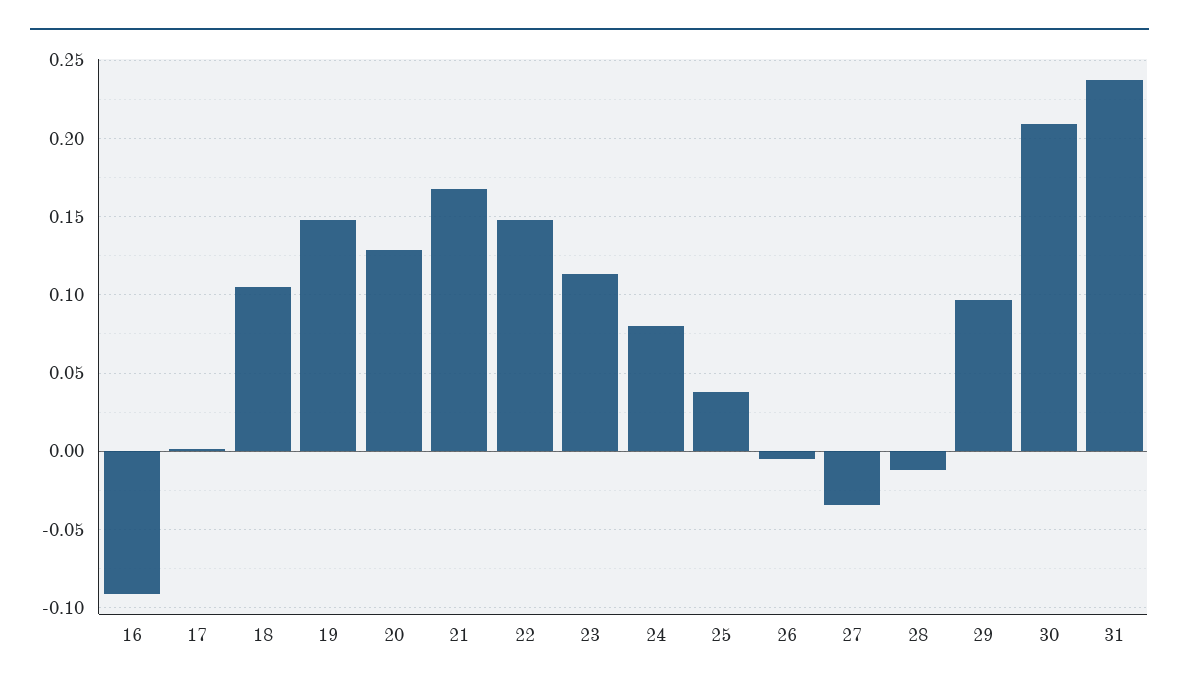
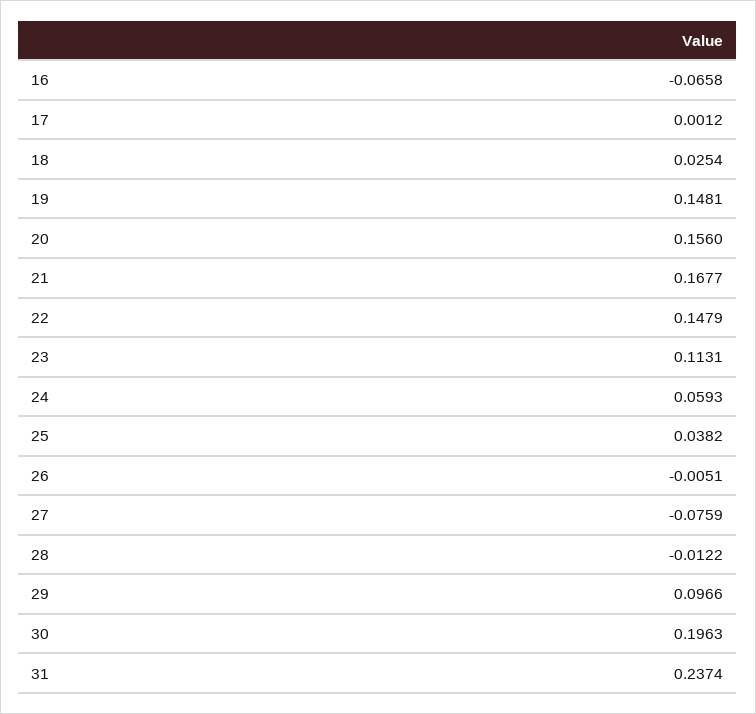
  {
-   "16": -0.09,
+   "16": -0.0658,
    "17": 0.0012,
-   "18": 0.105,
+   "18": 0.0254,
    "19": 0.1481,
-   "20": 0.13,
+   "20": 0.156,
    "21": 0.1677,
    "22": 0.1479,
    "23": 0.1131,
-   "24": 0.08,
+   "24": 0.0593,
    "25": 0.0382,
    "26": -0.0051,
-   "27": -0.035,
+   "27": -0.0759,
    "28": -0.0122,
    "29": 0.0966,
-   "30": 0.21,
+   "30": 0.1963,
    "31": 0.2374
  }

